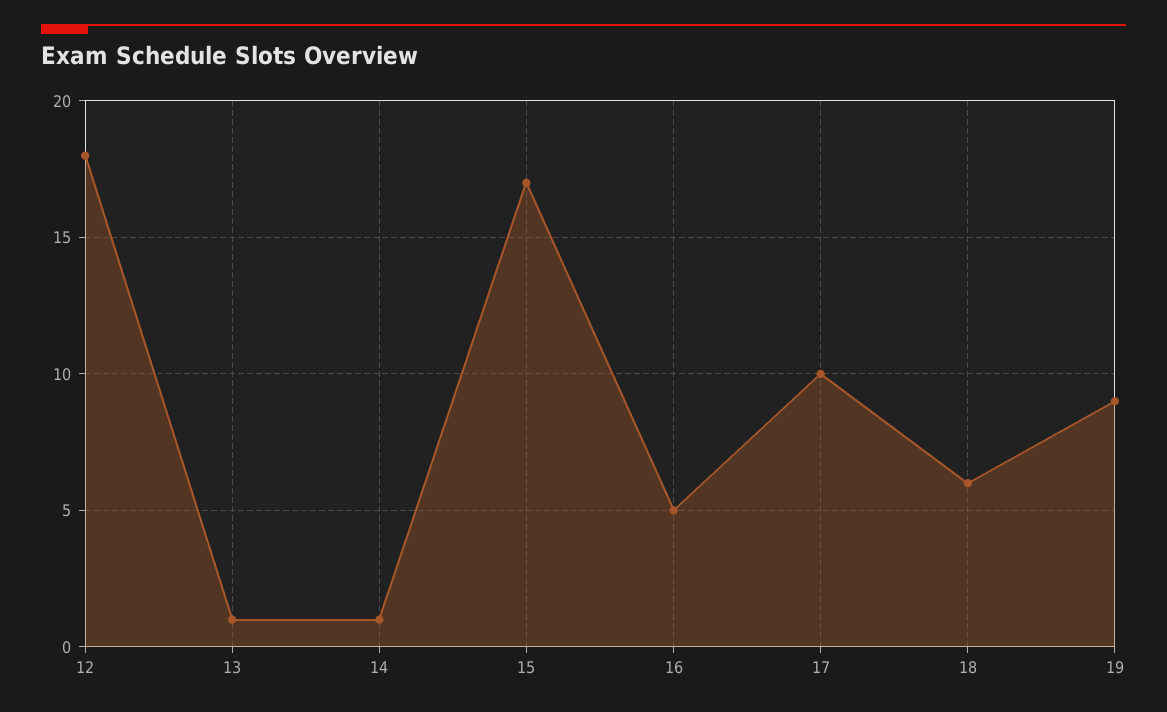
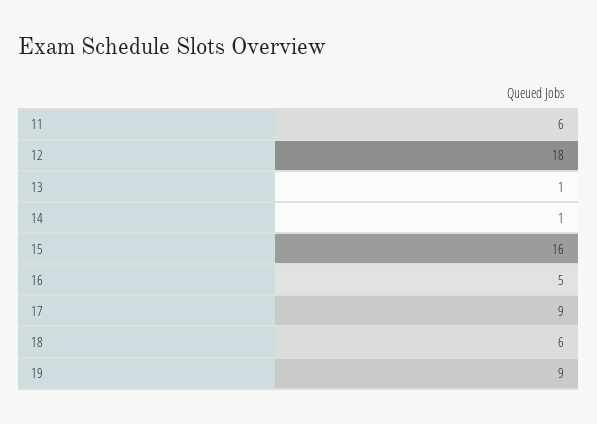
  {
    "12": 18,
    "13": 1,
    "14": 1,
-   "15": 17,
+   "15": 16,
    "16": 5,
-   "17": 10,
+   "17": 9,
    "18": 6,
-   "19": 9
+   "19": 9,
+   "11": 6
  }

